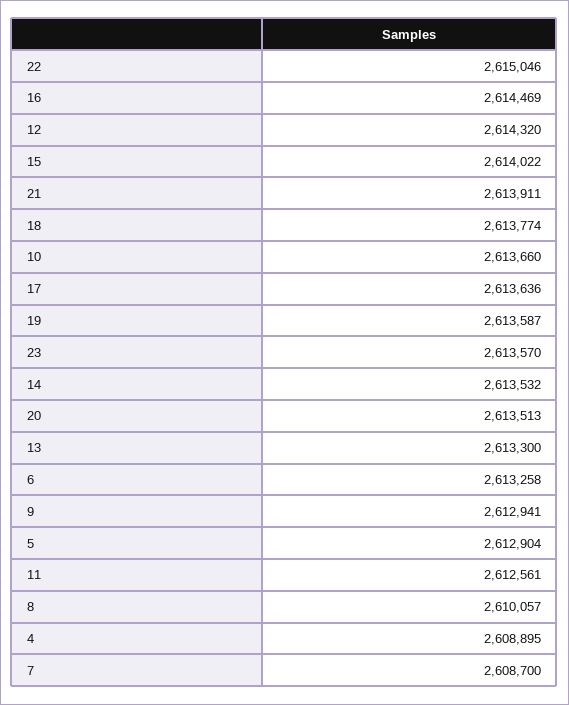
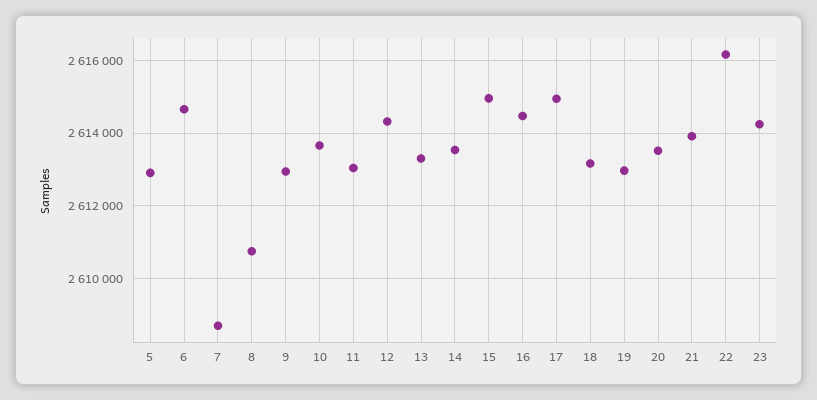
  {
-   "22": 2615046,
+   "22": 2616200,
    "16": 2614469,
    "12": 2614320,
-   "15": 2614022,
+   "15": 2615000,
    "21": 2613911,
-   "18": 2613774,
+   "18": 2613200,
    "10": 2613660,
-   "17": 2613636,
+   "17": 2615000,
-   "19": 2613587,
+   "19": 2613000,
-   "23": 2613570,
+   "23": 2614200,
    "14": 2613532,
    "20": 2613513,
    "13": 2613300,
-   "6": 2613258,
+   "6": 2614600,
    "9": 2612941,
    "5": 2612904,
-   "11": 2612561,
+   "11": 2613000,
-   "8": 2610057,
+   "8": 2610800,
-   "4": 2608895,
    "7": 2608700
  }

